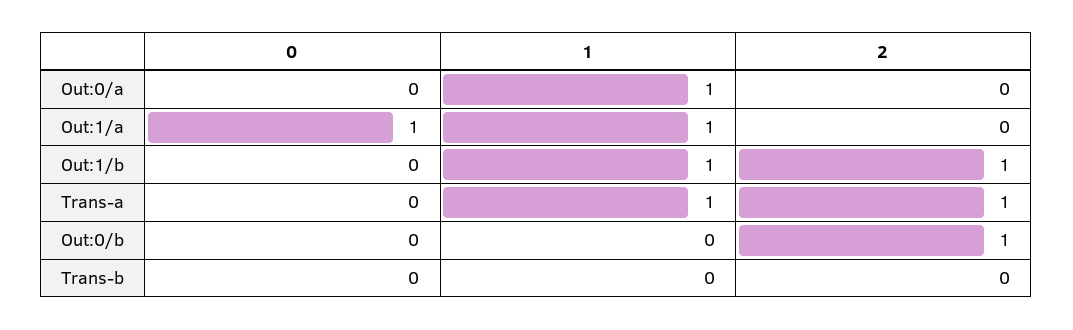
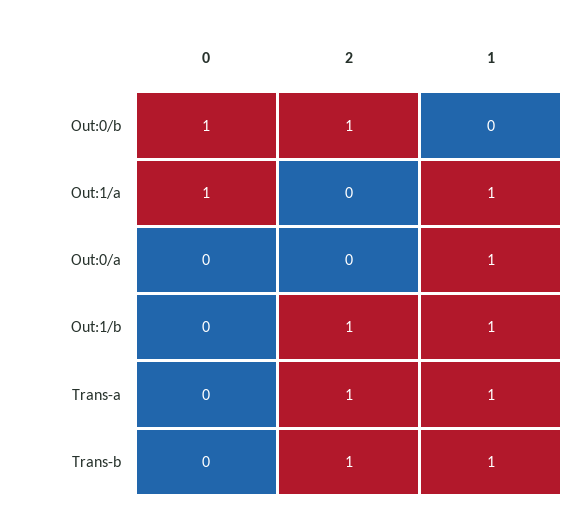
  {
    "0": {
      "Out:0/a": 0,
      "Out:1/a": 1,
      "Out:1/b": 0,
      "Trans-a": 0,
-     "Out:0/b": 0,
+     "Out:0/b": 1,
      "Trans-b": 0
    },
    "1": {
      "Out:0/a": 1,
      "Out:1/a": 1,
      "Out:1/b": 1,
      "Trans-a": 1,
      "Out:0/b": 0,
-     "Trans-b": 0
+     "Trans-b": 1
    },
    "2": {
      "Out:0/a": 0,
      "Out:1/a": 0,
      "Out:1/b": 1,
      "Trans-a": 1,
      "Out:0/b": 1,
-     "Trans-b": 0
+     "Trans-b": 1
    }
  }

